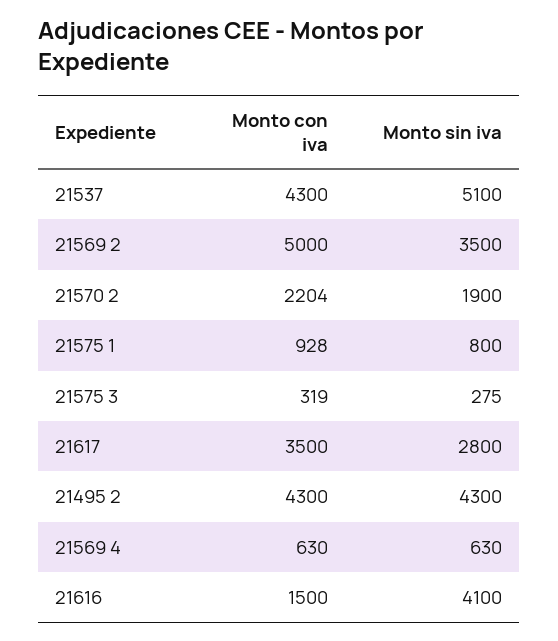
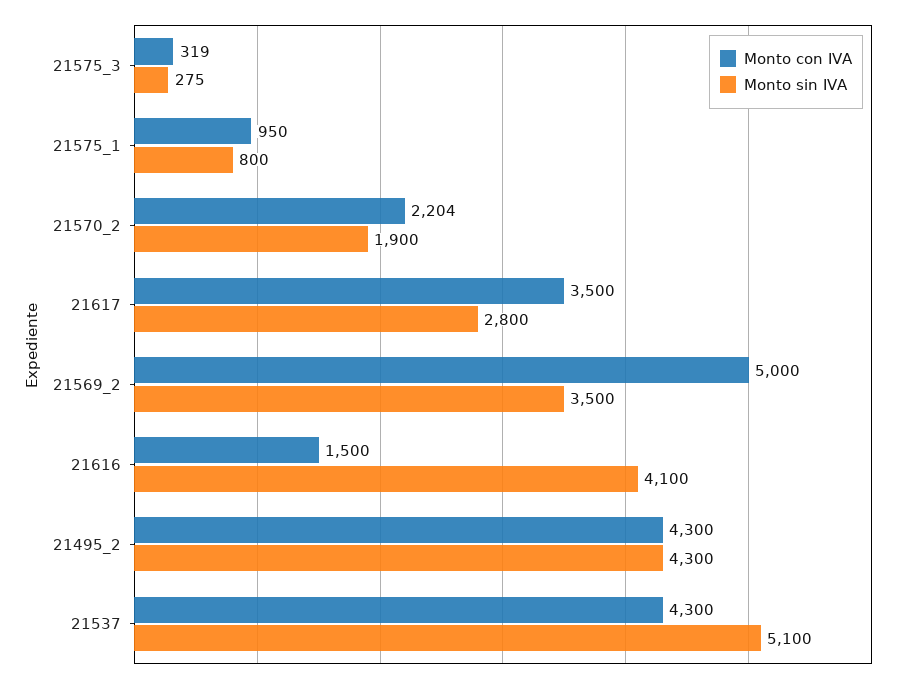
  {
    "Monto con iva": {
      "21537": 4300,
      "21569 2": 5000,
      "21570 2": 2204,
-     "21575 1": 928,
+     "21575 1": 950,
      "21575 3": 319,
      "21617": 3500,
      "21495 2": 4300,
-     "21569 4": 630,
      "21616": 1500
    },
    "Monto sin iva": {
      "21537": 5100,
      "21569 2": 3500,
      "21570 2": 1900,
      "21575 1": 800,
      "21575 3": 275,
      "21617": 2800,
      "21495 2": 4300,
-     "21569 4": 630,
      "21616": 4100
    }
  }

